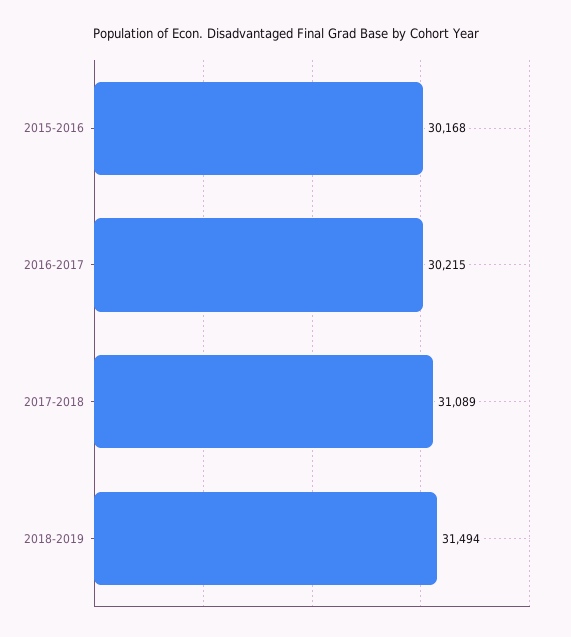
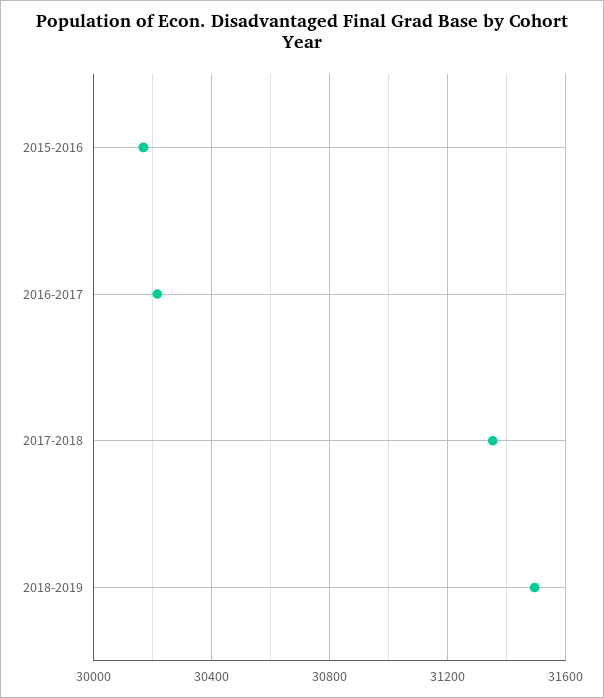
  {
    "2015-2016": 30168,
    "2016-2017": 30215,
-   "2017-2018": 31089,
+   "2017-2018": 31350,
    "2018-2019": 31494
  }

